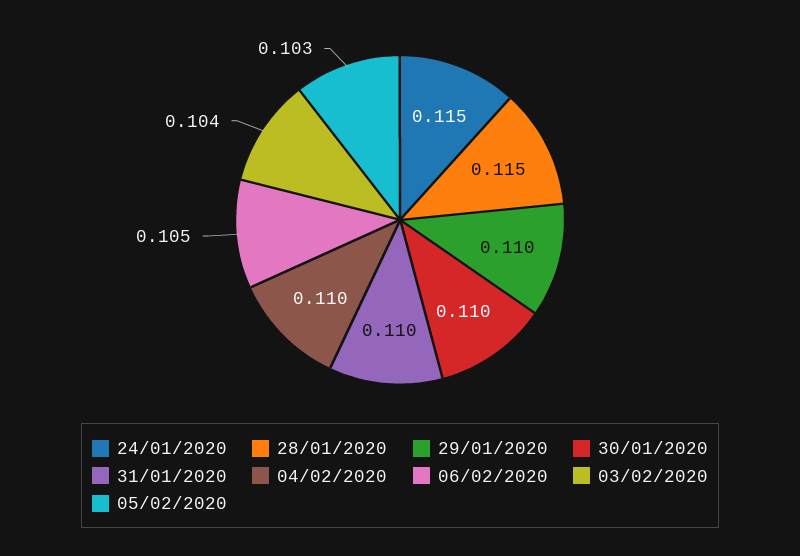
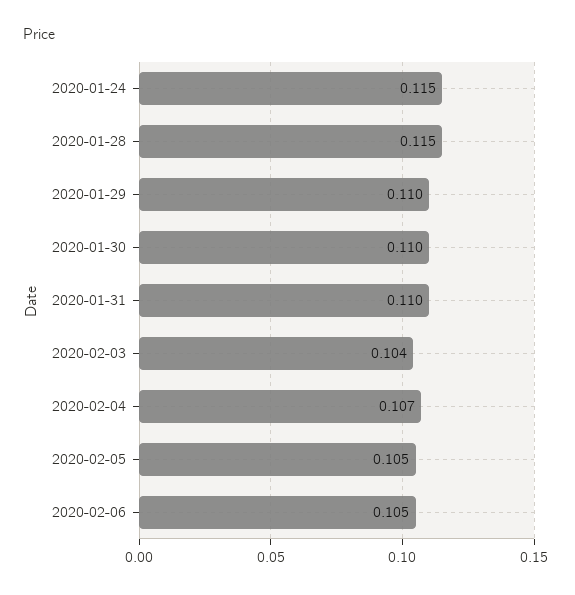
  {
    "24/01/2020": 0.115,
    "28/01/2020": 0.115,
    "29/01/2020": 0.11,
    "30/01/2020": 0.11,
    "31/01/2020": 0.11,
-   "04/02/2020": 0.11,
+   "04/02/2020": 0.107,
    "06/02/2020": 0.105,
    "03/02/2020": 0.104,
-   "05/02/2020": 0.103
+   "05/02/2020": 0.105
  }

